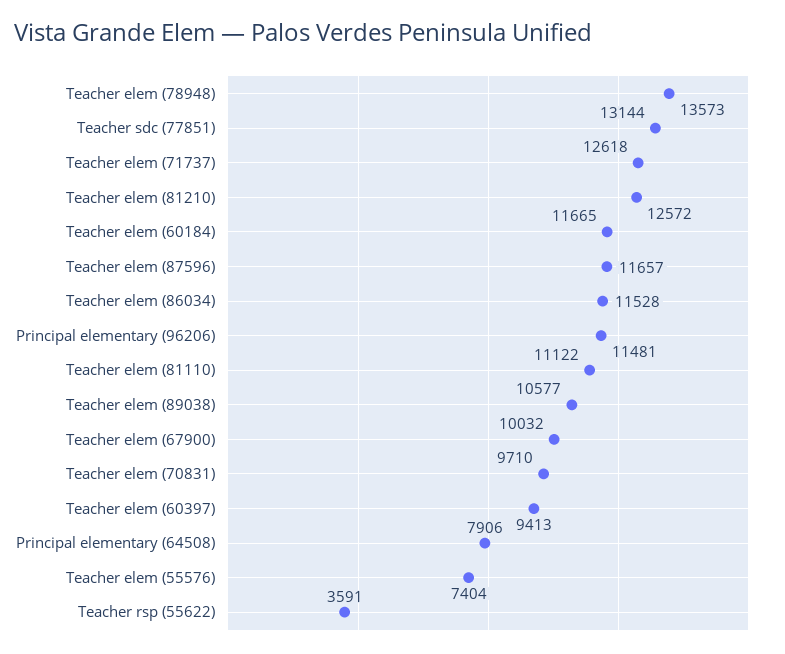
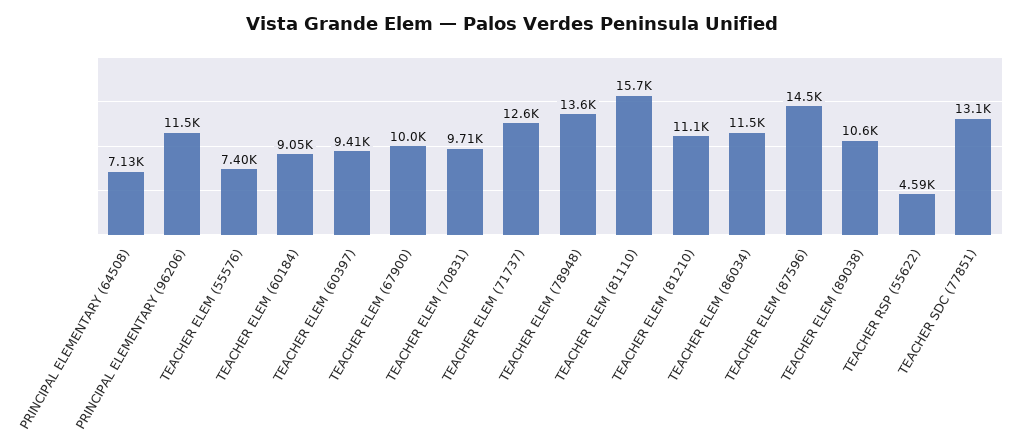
  {
    "Teacher elem (78948)": 13573,
    "Teacher sdc (77851)": 13144,
    "Teacher elem (71737)": 12618,
-   "Teacher elem (81210)": 12572,
+   "Teacher elem (81210)": 11100,
-   "Teacher elem (60184)": 11665,
+   "Teacher elem (60184)": 9050,
-   "Teacher elem (87596)": 11657,
+   "Teacher elem (87596)": 14500,
    "Teacher elem (86034)": 11528,
    "Principal elementary (96206)": 11481,
-   "Teacher elem (81110)": 11122,
+   "Teacher elem (81110)": 15700,
    "Teacher elem (89038)": 10577,
    "Teacher elem (67900)": 10032,
    "Teacher elem (70831)": 9710,
    "Teacher elem (60397)": 9413,
-   "Principal elementary (64508)": 7906,
+   "Principal elementary (64508)": 7130,
    "Teacher elem (55576)": 7404,
-   "Teacher rsp (55622)": 3591
+   "Teacher rsp (55622)": 4590
  }

